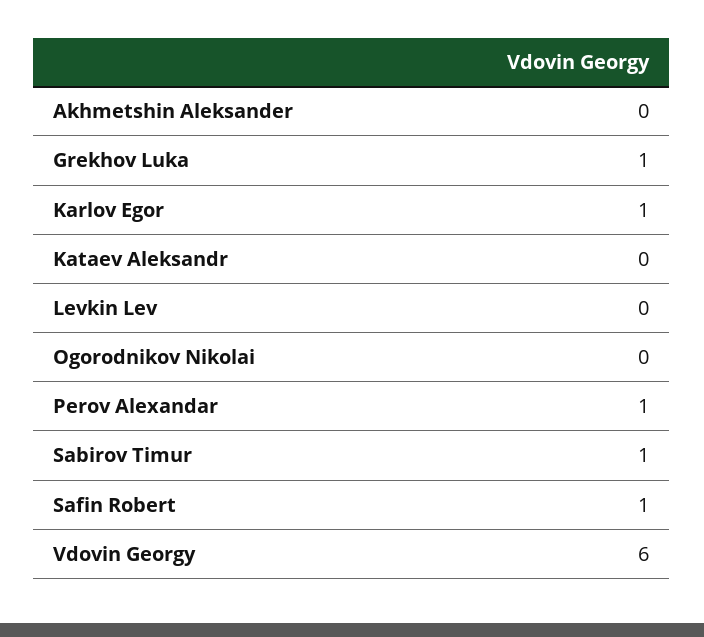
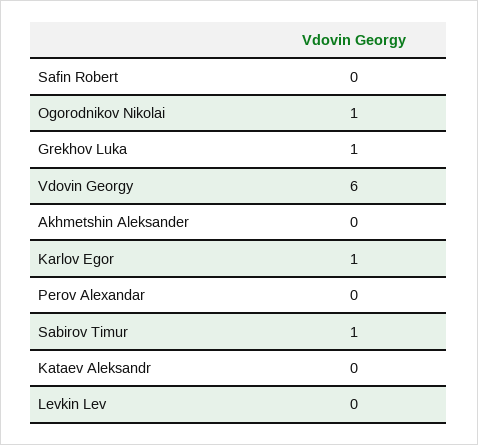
  {
    "Akhmetshin Aleksander": 0,
    "Grekhov Luka": 1,
    "Karlov Egor": 1,
    "Kataev Aleksandr": 0,
    "Levkin Lev": 0,
-   "Ogorodnikov Nikolai": 0,
+   "Ogorodnikov Nikolai": 1,
-   "Perov Alexandar": 1,
+   "Perov Alexandar": 0,
    "Sabirov Timur": 1,
-   "Safin Robert": 1,
+   "Safin Robert": 0,
    "Vdovin Georgy": 6
  }

